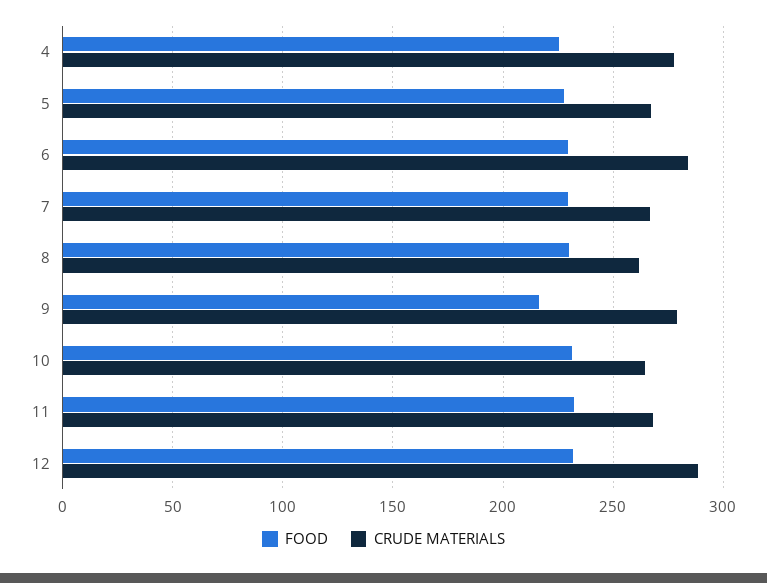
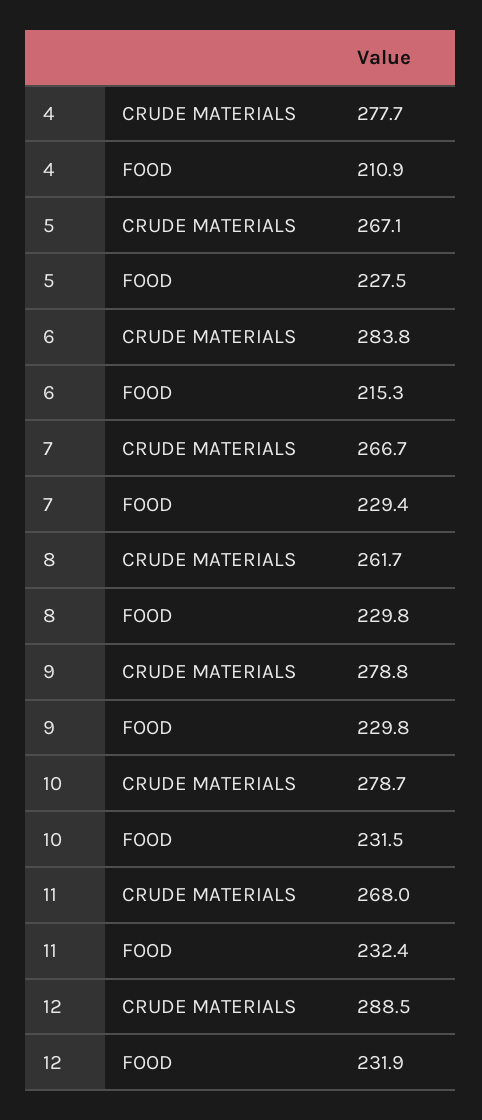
  {
    "FOOD": {
-     "4": 225,
+     "4": 210.9,
      "5": 227.5,
-     "6": 230,
+     "6": 215.3,
      "7": 229.4,
      "8": 229.8,
-     "9": 215,
+     "9": 229.8,
      "10": 231.5,
      "11": 232.4,
      "12": 231.9
    },
    "CRUDE MATERIALS": {
      "4": 277.7,
      "5": 267.1,
      "6": 283.8,
      "7": 266.7,
      "8": 261.7,
      "9": 278.8,
-     "10": 265,
+     "10": 278.7,
      "11": 268,
      "12": 288.5
    }
  }

